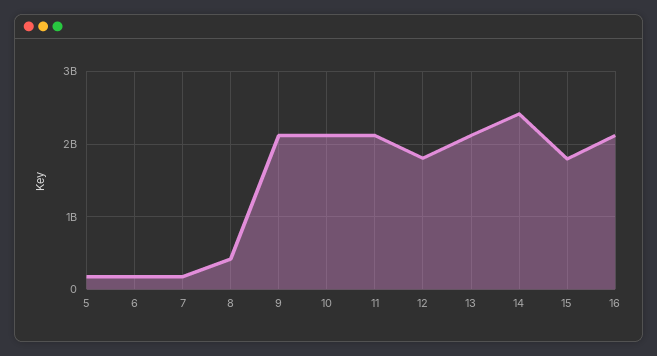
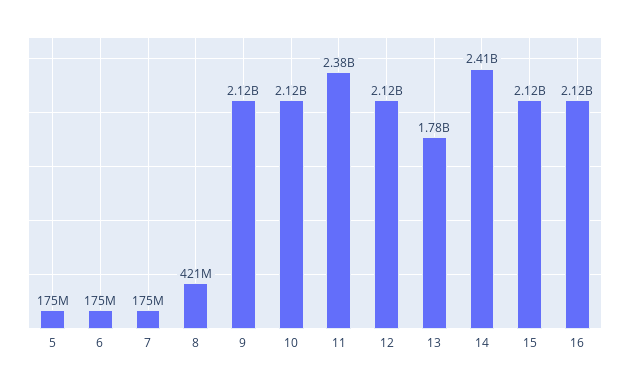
  {
    "5": 175000000,
    "6": 175000000,
    "7": 175000000,
    "8": 421000000,
    "9": 2120000000,
    "10": 2120000000,
-   "11": 2100000000,
+   "11": 2380000000,
-   "12": 1800000000,
+   "12": 2120000000,
-   "13": 2100000000,
+   "13": 1780000000,
    "14": 2410000000,
-   "15": 1800000000,
+   "15": 2120000000,
    "16": 2120000000
  }

